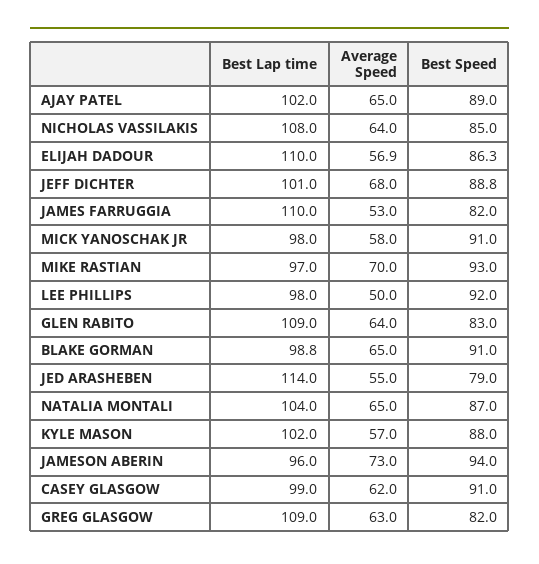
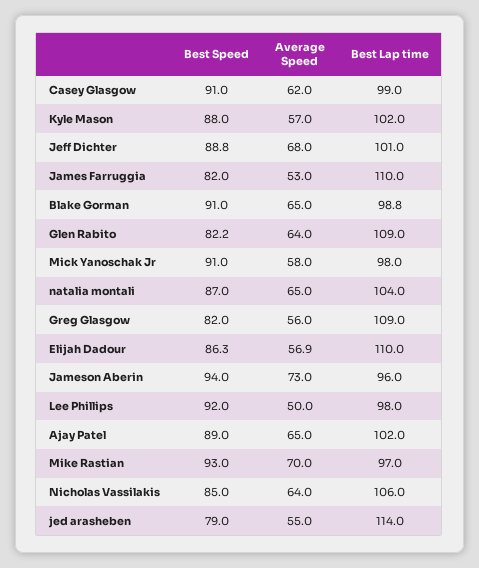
  {
    "Best Lap time": {
      "AJAY PATEL": 102,
-     "NICHOLAS VASSILAKIS": 108,
+     "NICHOLAS VASSILAKIS": 106,
      "ELIJAH DADOUR": 110,
      "JEFF DICHTER": 101,
      "JAMES FARRUGGIA": 110,
      "MICK YANOSCHAK JR": 98,
      "MIKE RASTIAN": 97,
      "LEE PHILLIPS": 98,
      "GLEN RABITO": 109,
      "BLAKE GORMAN": 98.8,
      "JED ARASHEBEN": 114,
      "NATALIA MONTALI": 104,
      "KYLE MASON": 102,
      "JAMESON ABERIN": 96,
      "CASEY GLASGOW": 99,
      "GREG GLASGOW": 109
    },
    "Average Speed": {
      "AJAY PATEL": 65,
      "NICHOLAS VASSILAKIS": 64,
      "ELIJAH DADOUR": 56.9,
      "JEFF DICHTER": 68,
      "JAMES FARRUGGIA": 53,
      "MICK YANOSCHAK JR": 58,
      "MIKE RASTIAN": 70,
      "LEE PHILLIPS": 50,
      "GLEN RABITO": 64,
      "BLAKE GORMAN": 65,
      "JED ARASHEBEN": 55,
      "NATALIA MONTALI": 65,
      "KYLE MASON": 57,
      "JAMESON ABERIN": 73,
      "CASEY GLASGOW": 62,
-     "GREG GLASGOW": 63
+     "GREG GLASGOW": 56
    },
    "Best Speed": {
      "AJAY PATEL": 89,
      "NICHOLAS VASSILAKIS": 85,
      "ELIJAH DADOUR": 86.3,
      "JEFF DICHTER": 88.8,
      "JAMES FARRUGGIA": 82,
      "MICK YANOSCHAK JR": 91,
      "MIKE RASTIAN": 93,
      "LEE PHILLIPS": 92,
-     "GLEN RABITO": 83,
+     "GLEN RABITO": 82.2,
      "BLAKE GORMAN": 91,
      "JED ARASHEBEN": 79,
      "NATALIA MONTALI": 87,
      "KYLE MASON": 88,
      "JAMESON ABERIN": 94,
      "CASEY GLASGOW": 91,
      "GREG GLASGOW": 82
    }
  }

